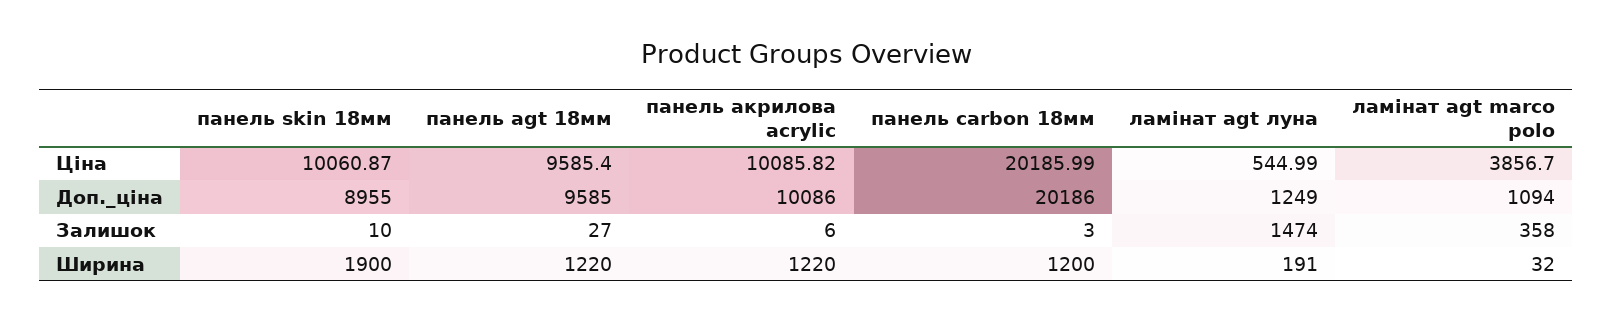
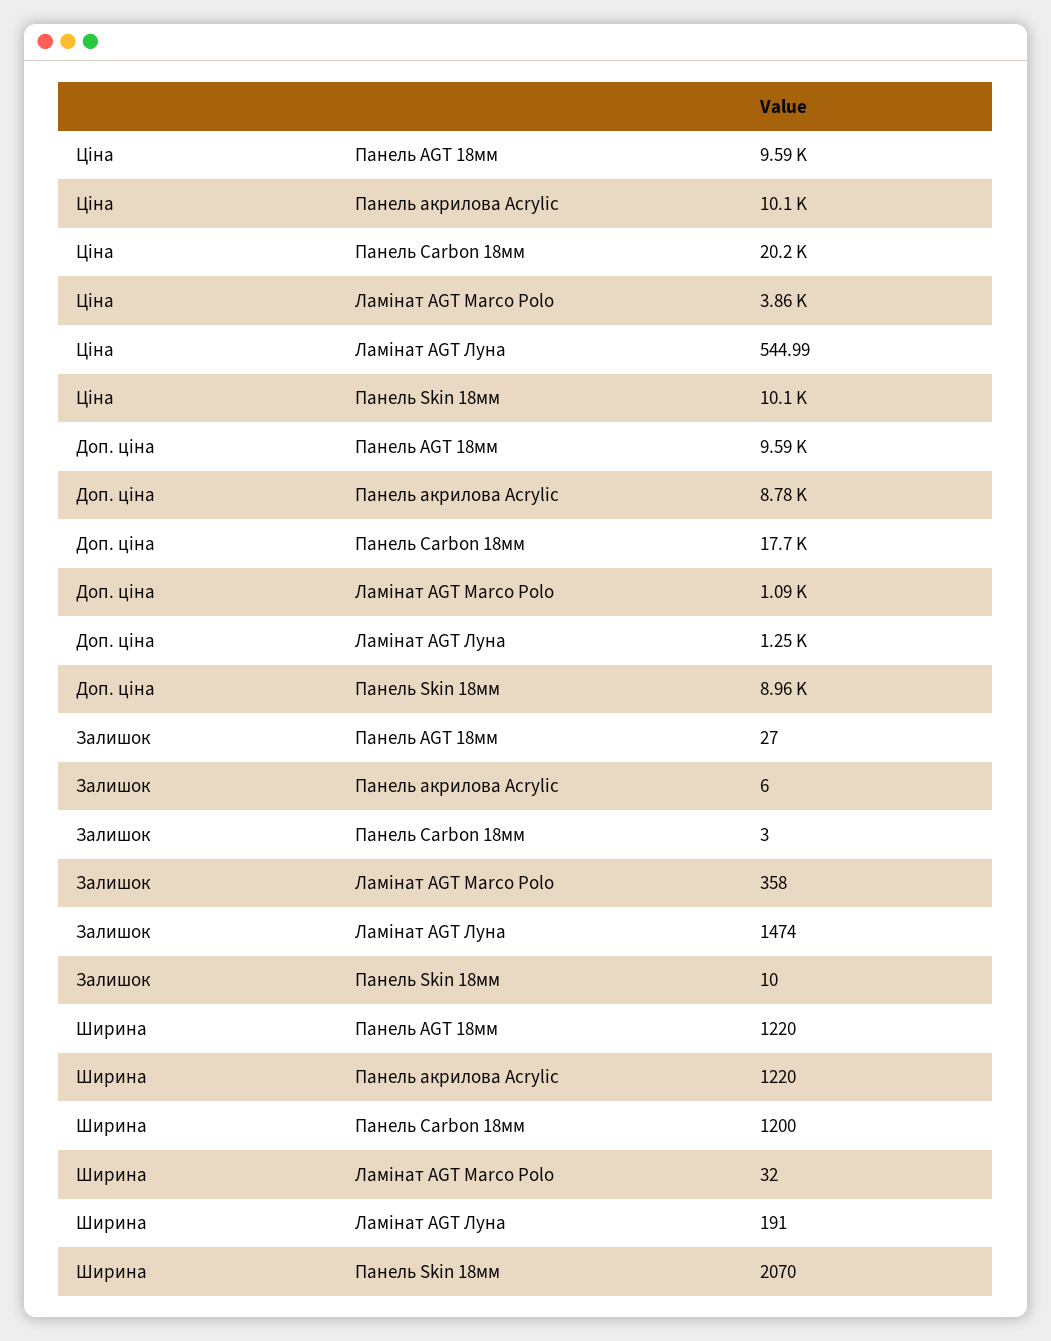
  {
    "панель skin 18мм": {
      "Ціна": 10060.87,
      "Доп._ціна": 8955,
      "Залишок": 10,
-     "Ширина": 1900
+     "Ширина": 2070
    },
    "панель agt 18мм": {
      "Ціна": 9585.4,
      "Доп._ціна": 9585,
      "Залишок": 27,
      "Ширина": 1220
    },
    "панель акрилова acrylic": {
      "Ціна": 10085.82,
-     "Доп._ціна": 10086,
+     "Доп._ціна": 8780,
      "Залишок": 6,
      "Ширина": 1220
    },
    "панель carbon 18мм": {
      "Ціна": 20185.99,
-     "Доп._ціна": 20186,
+     "Доп._ціна": 17700,
      "Залишок": 3,
      "Ширина": 1200
    },
    "ламінат agt луна": {
      "Ціна": 544.99,
      "Доп._ціна": 1249,
      "Залишок": 1474,
      "Ширина": 191
    },
    "ламінат agt marco polo": {
      "Ціна": 3856.7,
      "Доп._ціна": 1094,
      "Залишок": 358,
      "Ширина": 32
    }
  }

